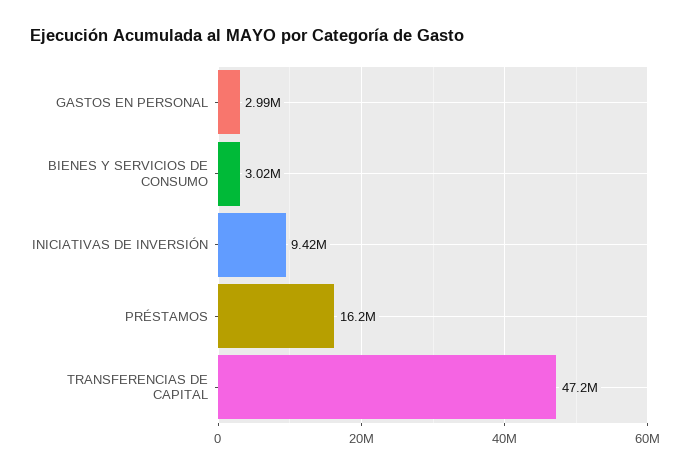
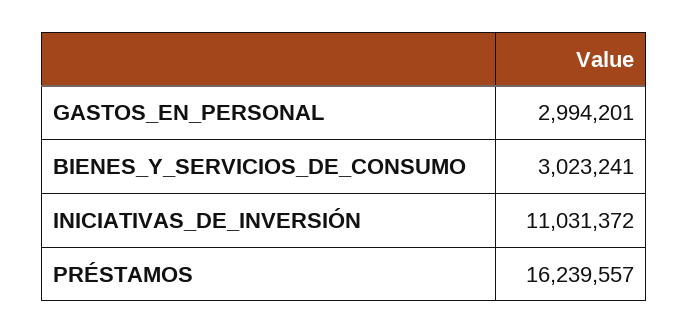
  {
    "GASTOS EN PERSONAL": 2994201,
    "BIENES Y SERVICIOS DE CONSUMO": 3023241,
-   "INICIATIVAS DE INVERSIÓN": 9420000,
+   "INICIATIVAS DE INVERSIÓN": 11031372,
-   "PRÉSTAMOS": 16239557,
+   "PRÉSTAMOS": 16239557
-   "TRANSFERENCIAS DE CAPITAL": 47200000
  }

